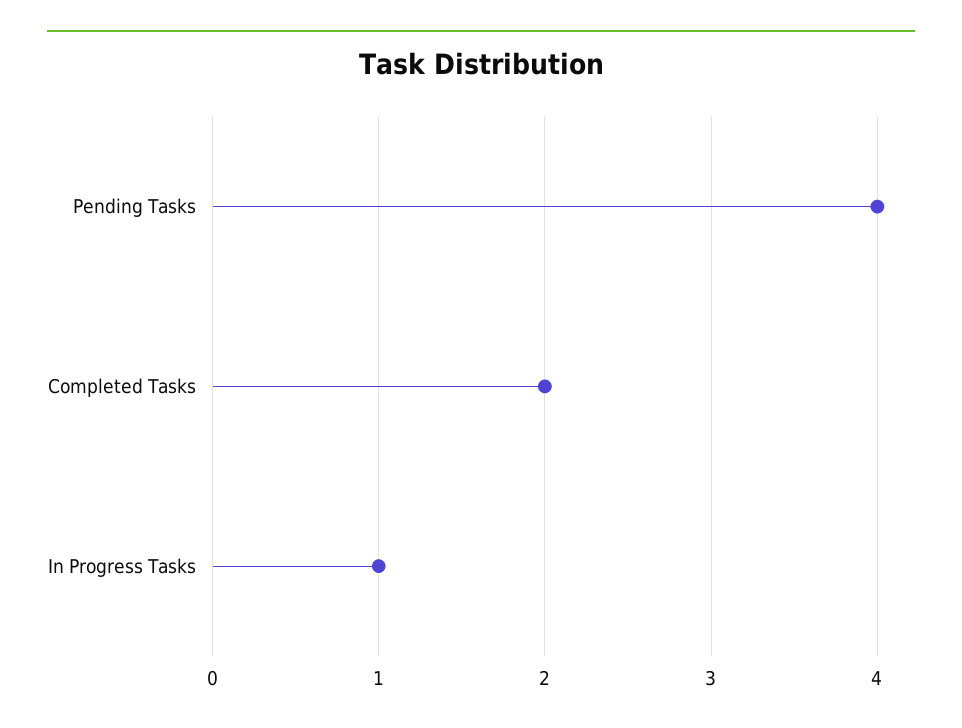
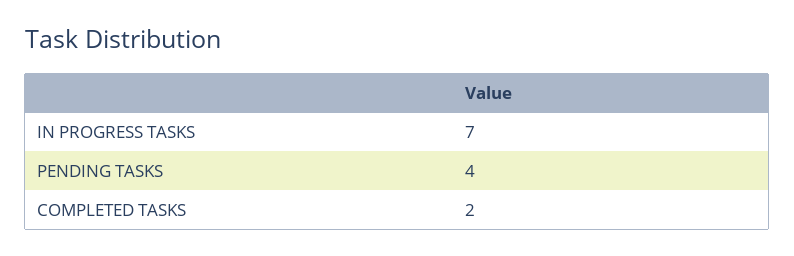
  {
    "Pending Tasks": 4,
    "Completed Tasks": 2,
-   "In Progress Tasks": 1
+   "In Progress Tasks": 7
  }

